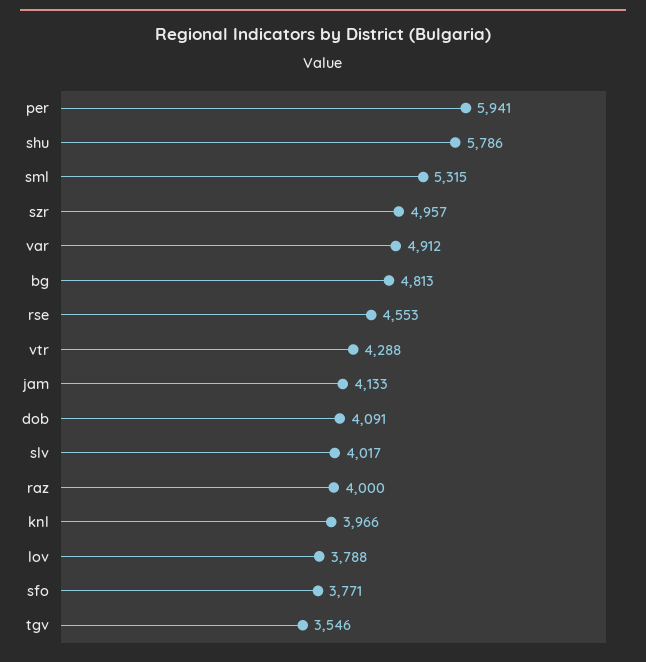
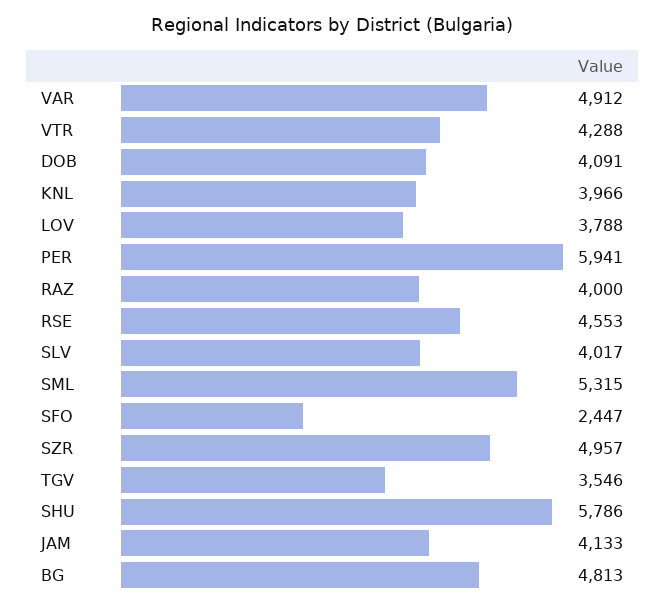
  {
    "per": 5941,
    "shu": 5786,
    "sml": 5315,
    "szr": 4957,
    "var": 4912,
    "bg": 4813,
    "rse": 4553,
    "vtr": 4288,
    "jam": 4133,
    "dob": 4091,
    "slv": 4017,
    "raz": 4000,
    "knl": 3966,
    "lov": 3788,
-   "sfo": 3771,
+   "sfo": 2447,
    "tgv": 3546
  }

